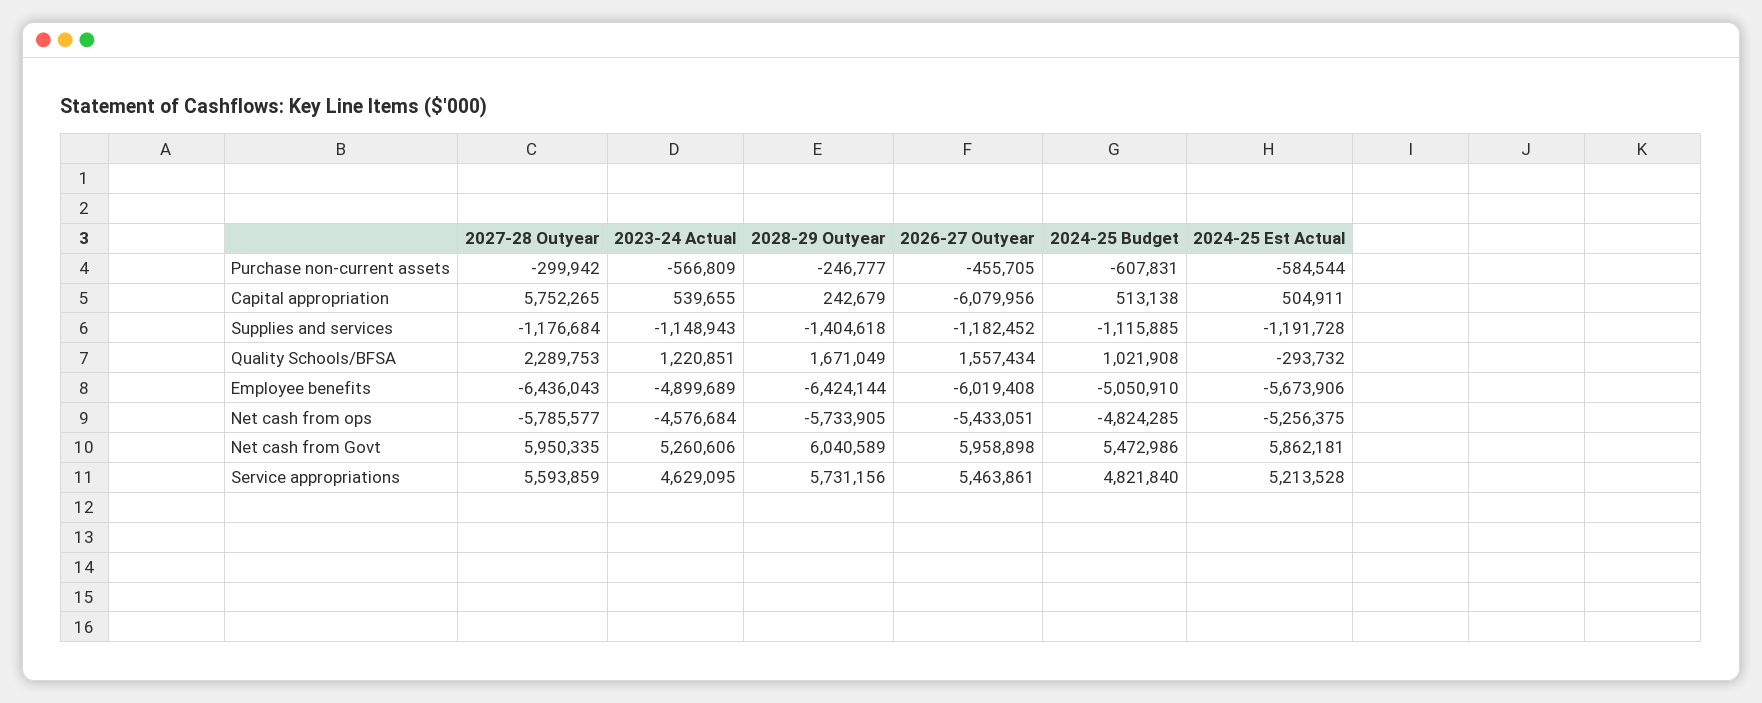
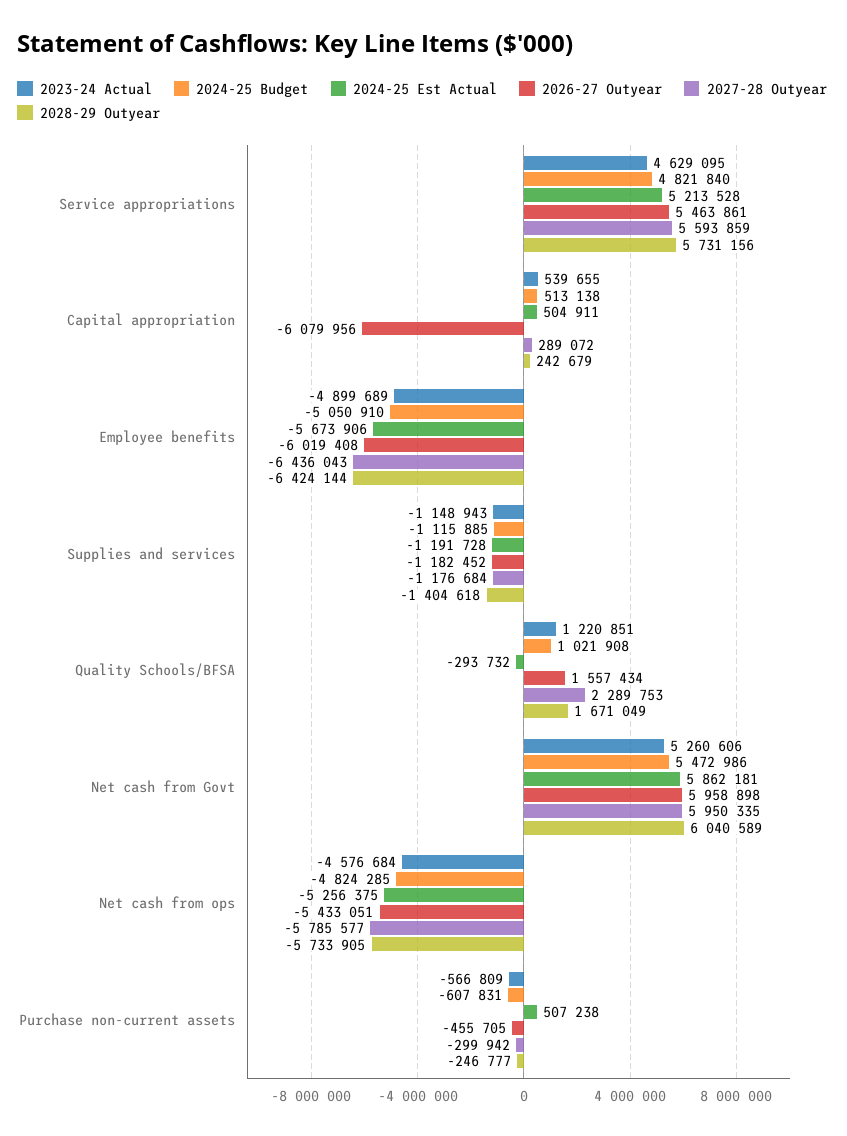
  {
    "2027-28 Outyear": {
      "Purchase non-current assets": -299942,
-     "Capital appropriation": 5752265,
+     "Capital appropriation": 289072,
      "Supplies and services": -1176684,
      "Quality Schools/BFSA": 2289753,
      "Employee benefits": -6436043,
      "Net cash from ops": -5785577,
      "Net cash from Govt": 5950335,
      "Service appropriations": 5593859
    },
    "2023-24 Actual": {
      "Purchase non-current assets": -566809,
      "Capital appropriation": 539655,
      "Supplies and services": -1148943,
      "Quality Schools/BFSA": 1220851,
      "Employee benefits": -4899689,
      "Net cash from ops": -4576684,
      "Net cash from Govt": 5260606,
      "Service appropriations": 4629095
    },
    "2028-29 Outyear": {
      "Purchase non-current assets": -246777,
      "Capital appropriation": 242679,
      "Supplies and services": -1404618,
      "Quality Schools/BFSA": 1671049,
      "Employee benefits": -6424144,
      "Net cash from ops": -5733905,
      "Net cash from Govt": 6040589,
      "Service appropriations": 5731156
    },
    "2026-27 Outyear": {
      "Purchase non-current assets": -455705,
      "Capital appropriation": -6079956,
      "Supplies and services": -1182452,
      "Quality Schools/BFSA": 1557434,
      "Employee benefits": -6019408,
      "Net cash from ops": -5433051,
      "Net cash from Govt": 5958898,
      "Service appropriations": 5463861
    },
    "2024-25 Budget": {
      "Purchase non-current assets": -607831,
      "Capital appropriation": 513138,
      "Supplies and services": -1115885,
      "Quality Schools/BFSA": 1021908,
      "Employee benefits": -5050910,
      "Net cash from ops": -4824285,
      "Net cash from Govt": 5472986,
      "Service appropriations": 4821840
    },
    "2024-25 Est Actual": {
-     "Purchase non-current assets": -584544,
+     "Purchase non-current assets": 507238,
      "Capital appropriation": 504911,
      "Supplies and services": -1191728,
      "Quality Schools/BFSA": -293732,
      "Employee benefits": -5673906,
      "Net cash from ops": -5256375,
      "Net cash from Govt": 5862181,
      "Service appropriations": 5213528
    }
  }

